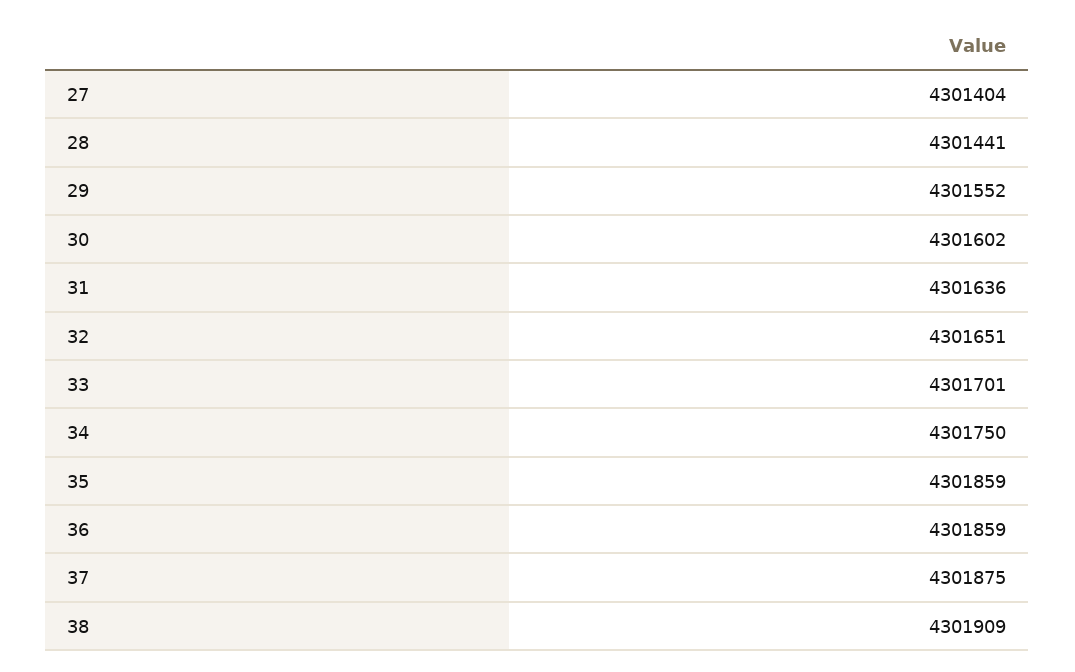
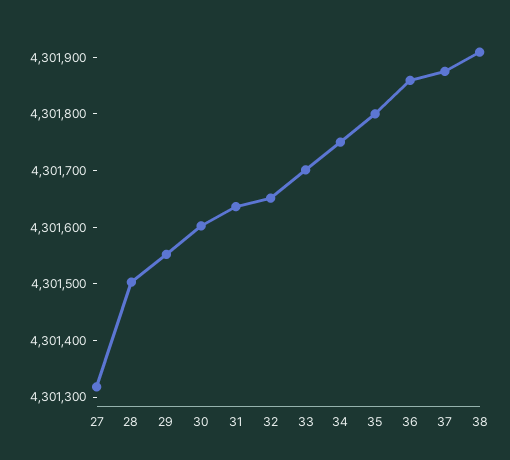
  {
-   "27": 4301404,
+   "27": 4301320,
-   "28": 4301441,
+   "28": 4301500,
    "29": 4301552,
    "30": 4301602,
    "31": 4301636,
    "32": 4301651,
    "33": 4301701,
    "34": 4301750,
-   "35": 4301859,
+   "35": 4301800,
    "36": 4301859,
    "37": 4301875,
    "38": 4301909
  }

